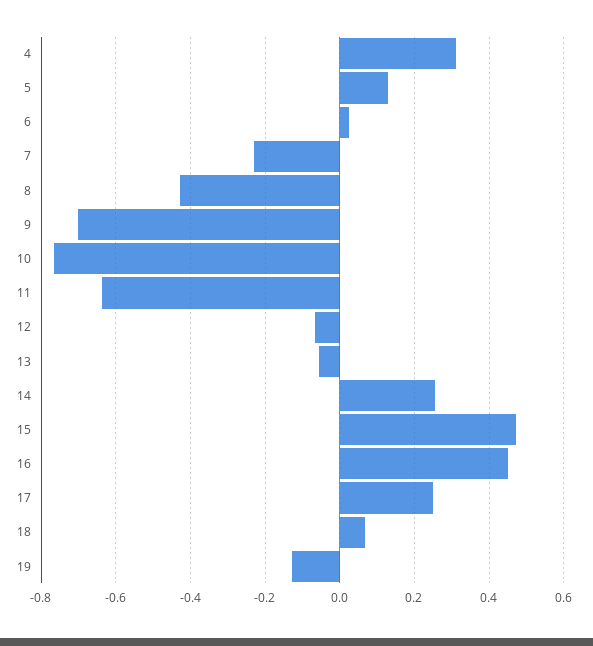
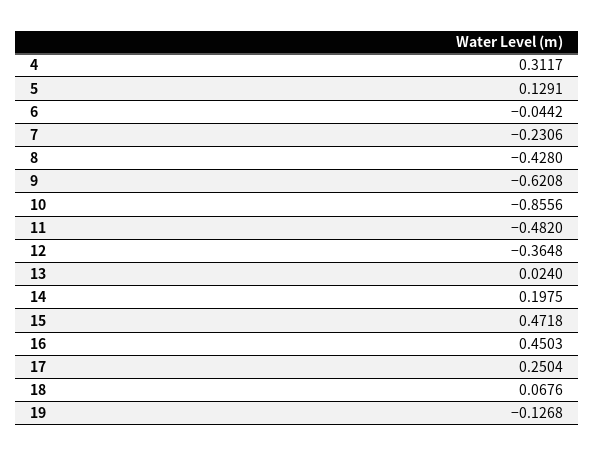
  {
    "4": 0.3117,
    "5": 0.1291,
-   "6": 0.02,
+   "6": -0.0442,
    "7": -0.2306,
    "8": -0.428,
-   "9": -0.7,
+   "9": -0.6208,
-   "10": -0.76,
+   "10": -0.8556,
-   "11": -0.64,
+   "11": -0.482,
-   "12": -0.06,
+   "12": -0.3648,
-   "13": -0.06,
+   "13": 0.024,
-   "14": 0.26,
+   "14": 0.1975,
    "15": 0.4718,
    "16": 0.4503,
    "17": 0.2504,
    "18": 0.0676,
    "19": -0.1268
  }

